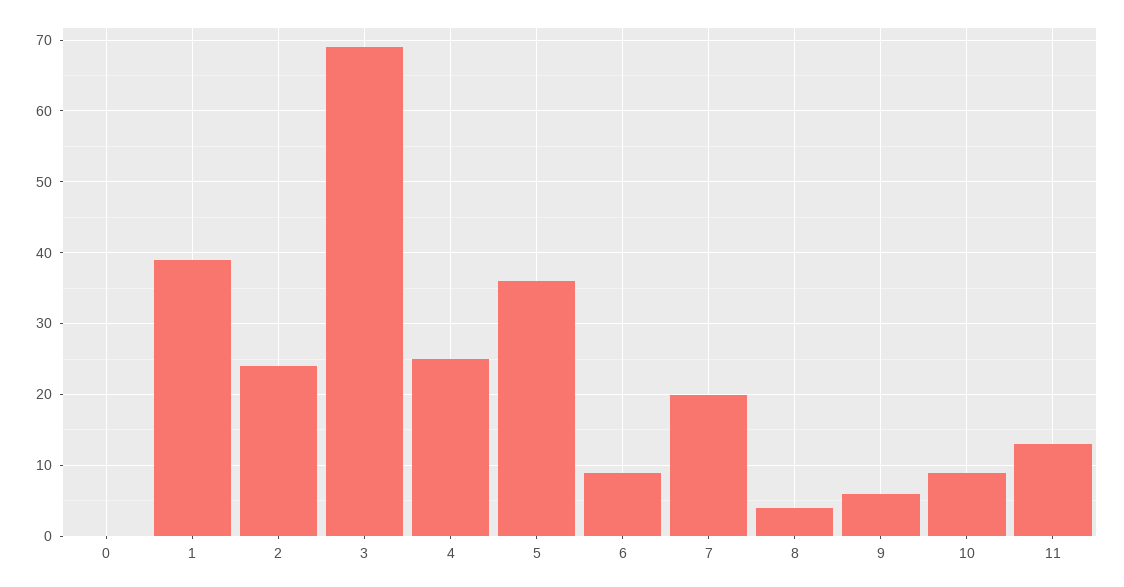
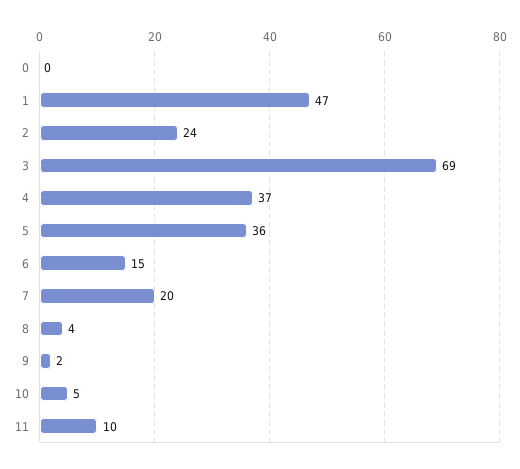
  {
    "0": 0,
-   "1": 39,
+   "1": 47,
    "2": 24,
    "3": 69,
-   "4": 25,
+   "4": 37,
    "5": 36,
-   "6": 9,
+   "6": 15,
    "7": 20,
    "8": 4,
-   "9": 6,
+   "9": 2,
-   "10": 9,
+   "10": 5,
-   "11": 13
+   "11": 10
  }

